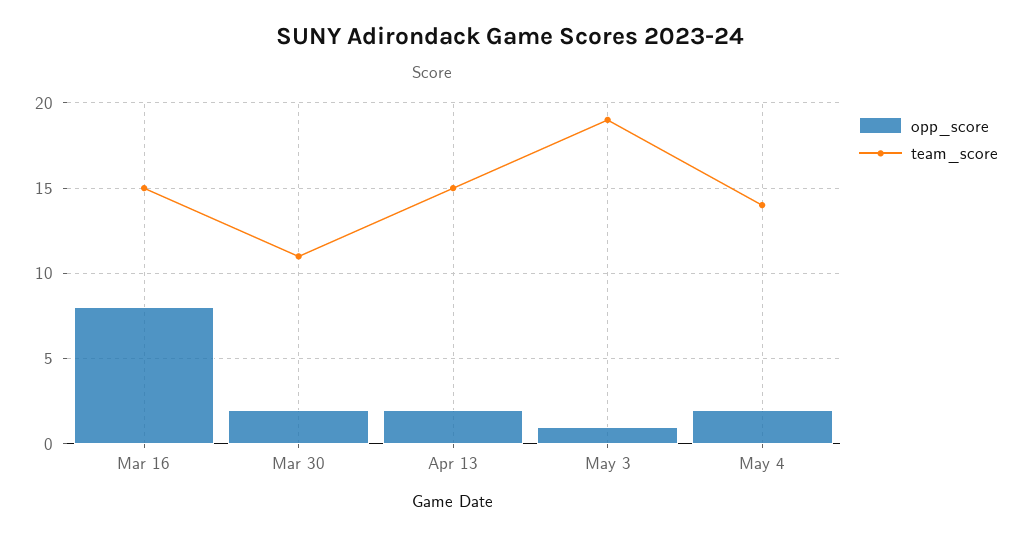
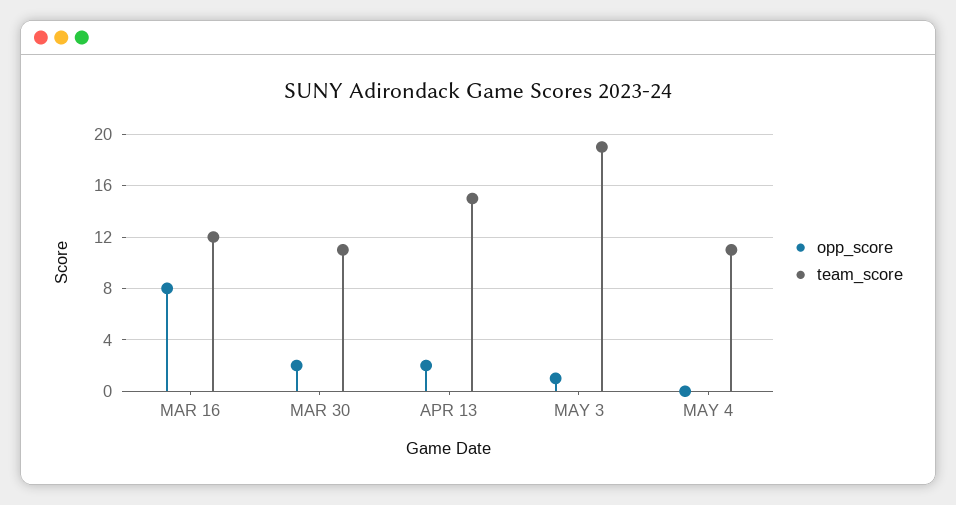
  {
    "opp_score": {
      "Mar 16": 8,
      "Mar 30": 2,
      "Apr 13": 2,
      "May 3": 1,
-     "May 4": 2
+     "May 4": 0
    },
    "team_score": {
-     "Mar 16": 15,
+     "Mar 16": 12,
      "Mar 30": 11,
      "Apr 13": 15,
      "May 3": 19,
-     "May 4": 14
+     "May 4": 11
    }
  }

